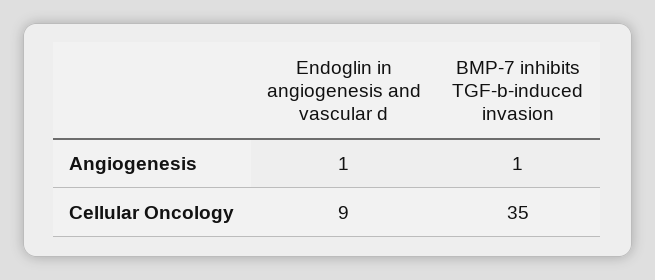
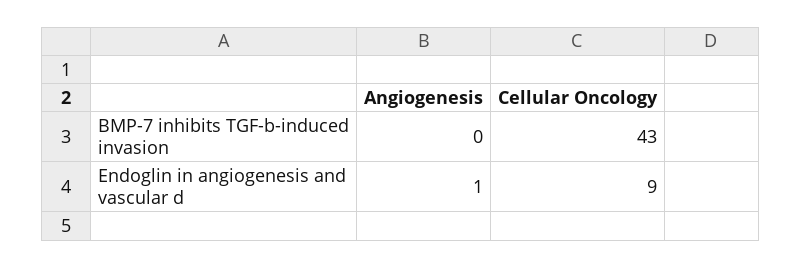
  {
    "Endoglin in angiogenesis and vascular d": {
      "Angiogenesis": 1,
      "Cellular Oncology": 9
    },
    "BMP-7 inhibits TGF-b-induced invasion": {
-     "Angiogenesis": 1,
+     "Angiogenesis": 0,
-     "Cellular Oncology": 35
+     "Cellular Oncology": 43
    }
  }

